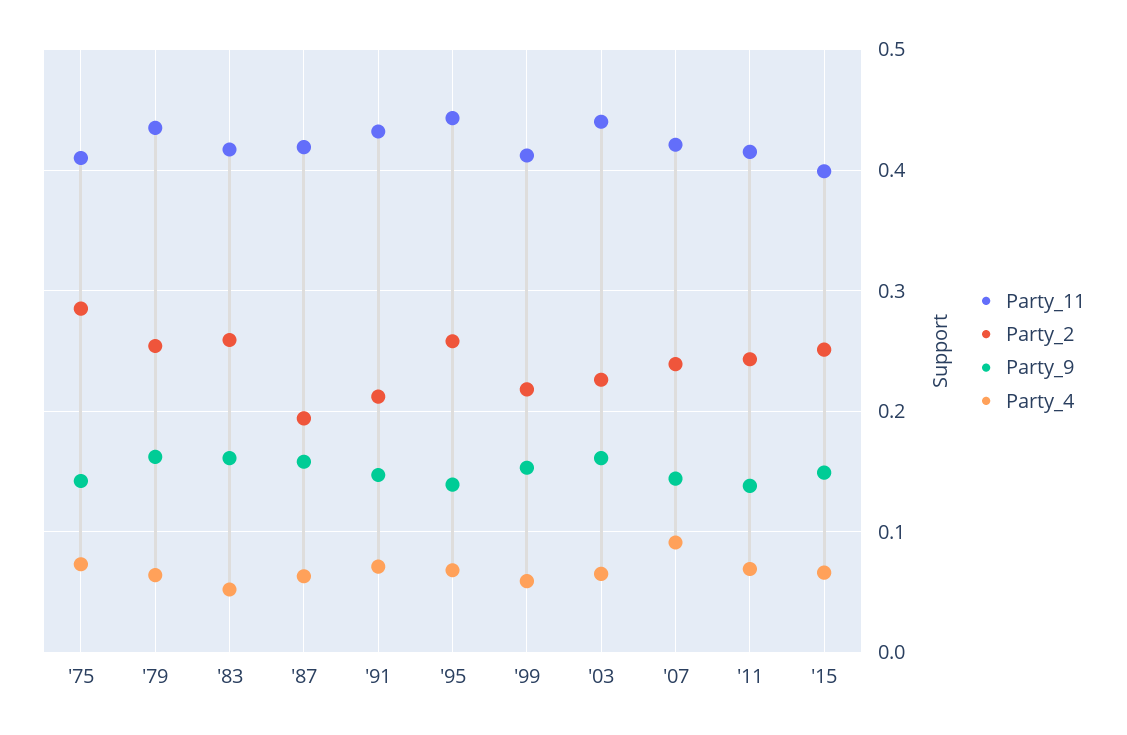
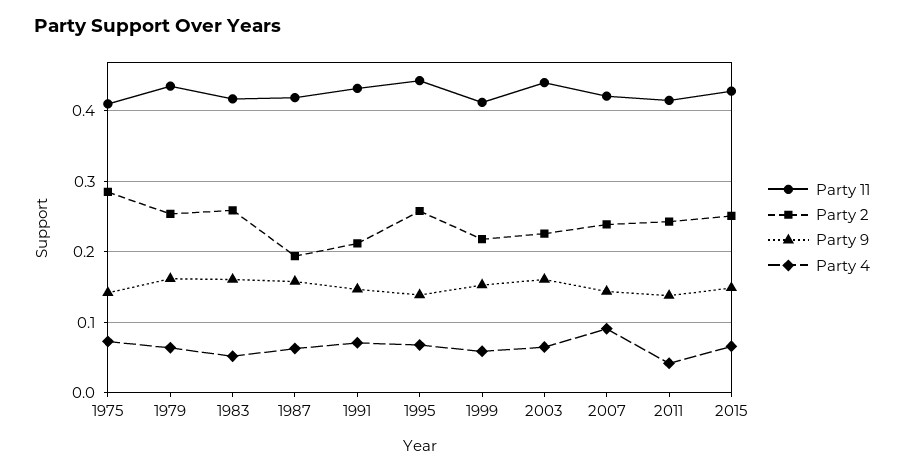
  {
    "Party_11": {
      "'75": 0.41,
      "'79": 0.44,
      "'83": 0.42,
      "'87": 0.42,
      "'91": 0.43,
      "'95": 0.44,
      "'99": 0.41,
      "'03": 0.44,
      "'07": 0.42,
      "'11": 0.42,
-     "'15": 0.4
+     "'15": 0.43
    },
    "Party_2": {
      "'75": 0.29,
      "'79": 0.25,
      "'83": 0.26,
      "'87": 0.19,
      "'91": 0.21,
      "'95": 0.26,
      "'99": 0.22,
      "'03": 0.23,
      "'07": 0.24,
      "'11": 0.24,
      "'15": 0.25
    },
    "Party_9": {
      "'75": 0.14,
      "'79": 0.16,
      "'83": 0.16,
      "'87": 0.16,
      "'91": 0.15,
      "'95": 0.14,
      "'99": 0.15,
      "'03": 0.16,
      "'07": 0.14,
      "'11": 0.14,
      "'15": 0.15
    },
    "Party_4": {
      "'75": 0.07,
      "'79": 0.06,
      "'83": 0.05,
      "'87": 0.06,
      "'91": 0.07,
      "'95": 0.07,
      "'99": 0.06,
      "'03": 0.07,
      "'07": 0.09,
-     "'11": 0.07,
+     "'11": 0.04,
      "'15": 0.07
    }
  }

